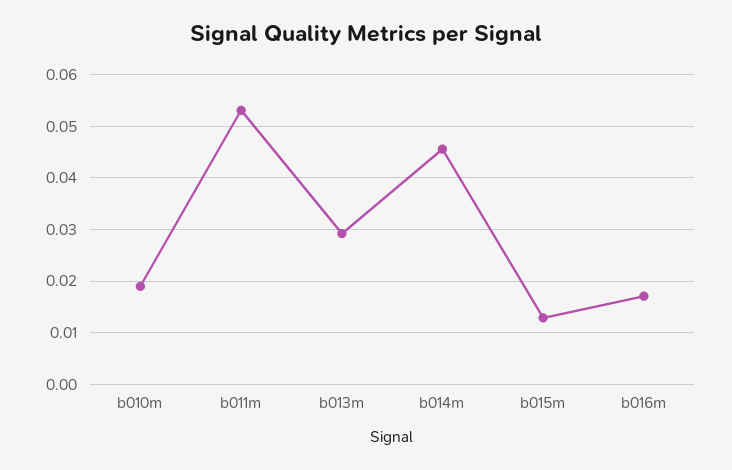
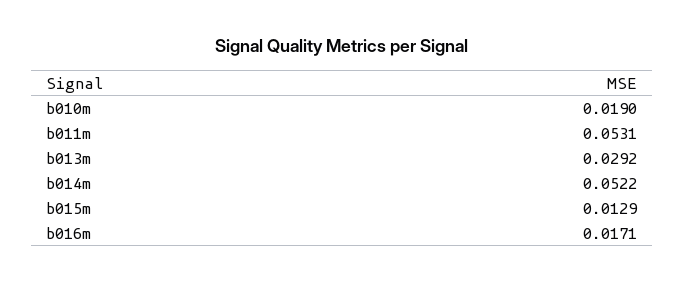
  {
    "b010m": 0.019,
    "b011m": 0.0531,
    "b013m": 0.0292,
-   "b014m": 0.046,
+   "b014m": 0.0522,
    "b015m": 0.0129,
    "b016m": 0.0171
  }

